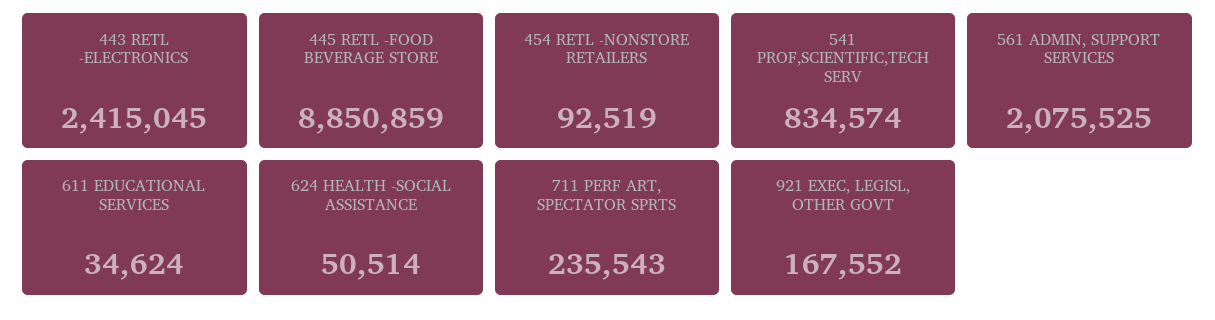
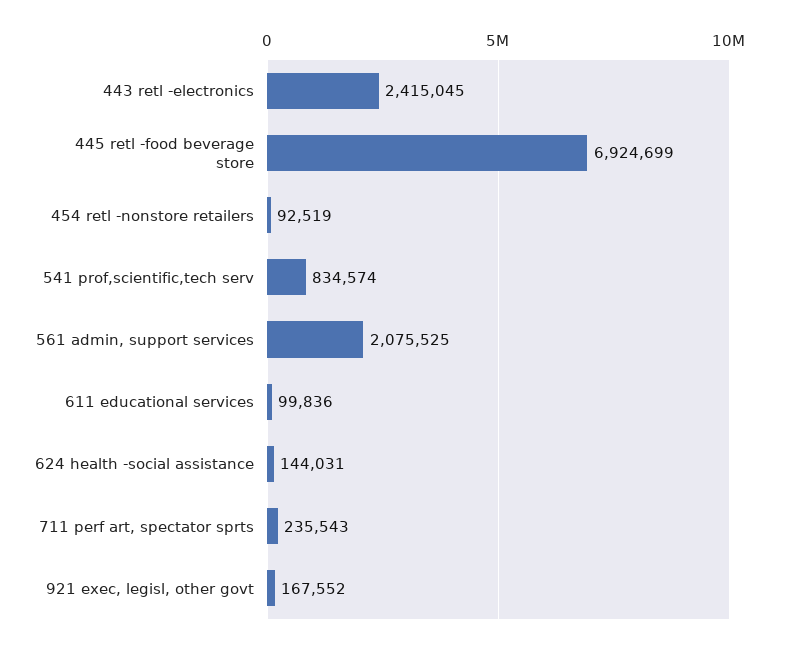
  {
    "443 RETL -ELECTRONICS": 2415045,
-   "445 RETL -FOOD BEVERAGE STORE": 8850859,
+   "445 RETL -FOOD BEVERAGE STORE": 6924699,
    "454 RETL -NONSTORE RETAILERS": 92519,
    "541 PROF,SCIENTIFIC,TECH SERV": 834574,
    "561 ADMIN, SUPPORT SERVICES": 2075525,
-   "611 EDUCATIONAL SERVICES": 34624,
+   "611 EDUCATIONAL SERVICES": 99836,
-   "624 HEALTH -SOCIAL ASSISTANCE": 50514,
+   "624 HEALTH -SOCIAL ASSISTANCE": 144031,
    "711 PERF ART, SPECTATOR SPRTS": 235543,
    "921 EXEC, LEGISL, OTHER GOVT": 167552
  }

